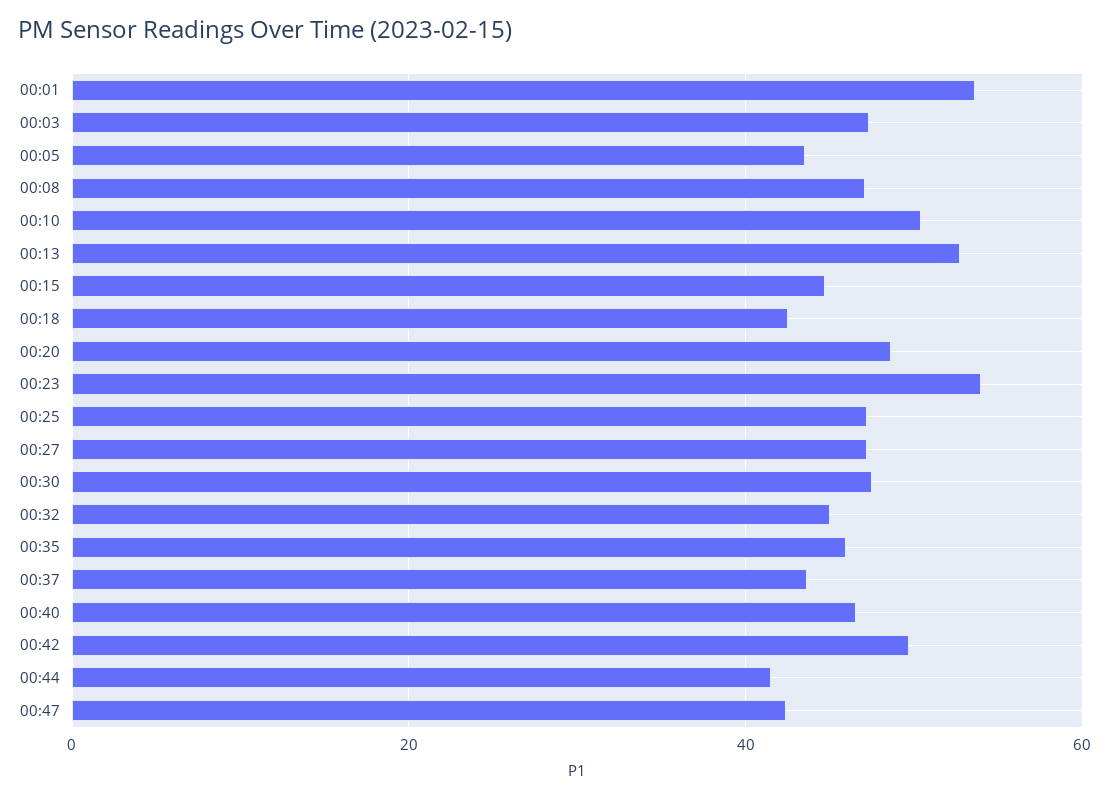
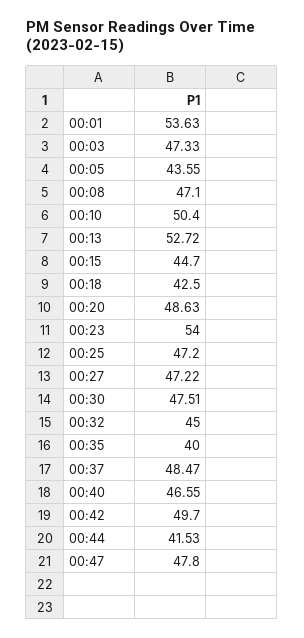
  {
    "00:01": 53.63,
    "00:03": 47.33,
    "00:05": 43.55,
    "00:08": 47.1,
    "00:10": 50.4,
    "00:13": 52.72,
    "00:15": 44.7,
    "00:18": 42.5,
    "00:20": 48.63,
    "00:23": 54,
    "00:25": 47.2,
    "00:27": 47.22,
    "00:30": 47.51,
    "00:32": 45,
-   "00:35": 46,
+   "00:35": 40,
-   "00:37": 44,
+   "00:37": 48.47,
    "00:40": 46.55,
    "00:42": 49.7,
    "00:44": 41.53,
-   "00:47": 42
+   "00:47": 47.8
  }

